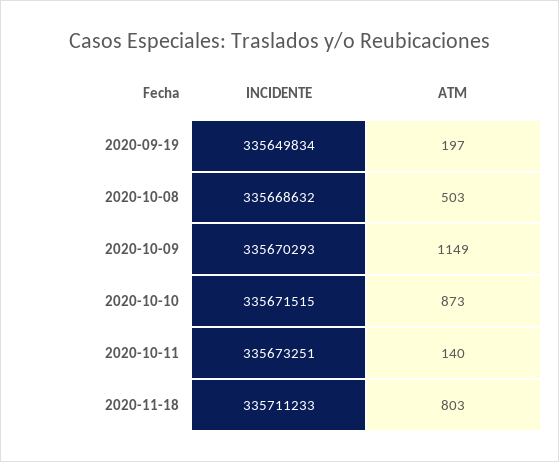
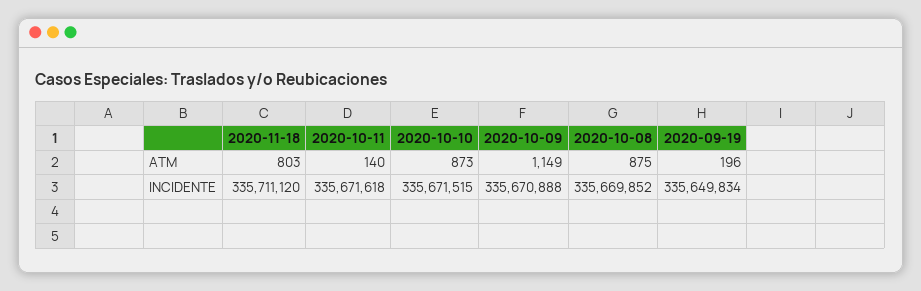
  {
    "INCIDENTE": {
      "2020-09-19": 335649834,
-     "2020-10-08": 335668632,
+     "2020-10-08": 335669852,
-     "2020-10-09": 335670293,
+     "2020-10-09": 335670888,
      "2020-10-10": 335671515,
-     "2020-10-11": 335673251,
+     "2020-10-11": 335671618,
-     "2020-11-18": 335711233
+     "2020-11-18": 335711120
    },
    "ATM": {
-     "2020-09-19": 197,
+     "2020-09-19": 196,
-     "2020-10-08": 503,
+     "2020-10-08": 875,
      "2020-10-09": 1149,
      "2020-10-10": 873,
      "2020-10-11": 140,
      "2020-11-18": 803
    }
  }

